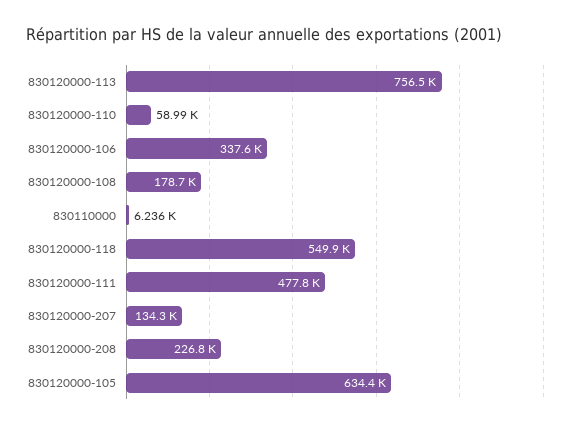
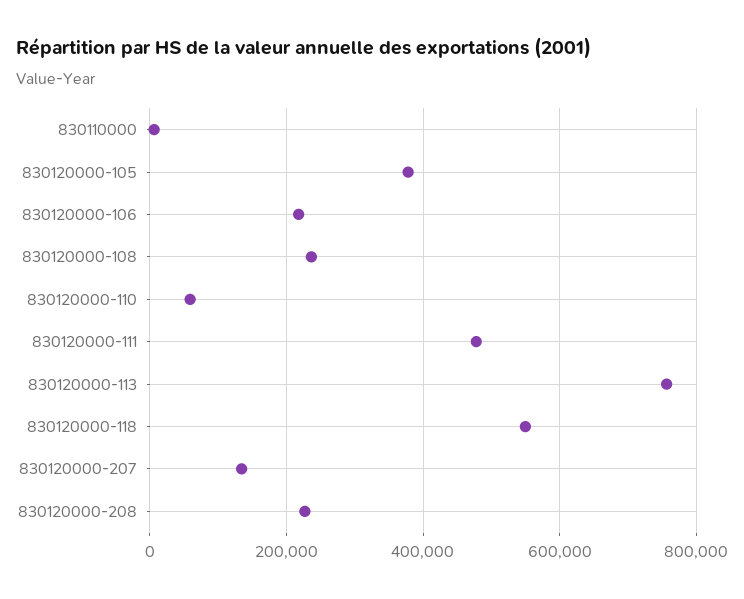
  {
    "830120000-113": 756500,
    "830120000-110": 58990,
-   "830120000-106": 337600,
+   "830120000-106": 220000,
-   "830120000-108": 178700,
+   "830120000-108": 240000,
    "830110000": 6236,
    "830120000-118": 549900,
    "830120000-111": 477800,
    "830120000-207": 134300,
    "830120000-208": 226800,
-   "830120000-105": 634400
+   "830120000-105": 380000
  }

